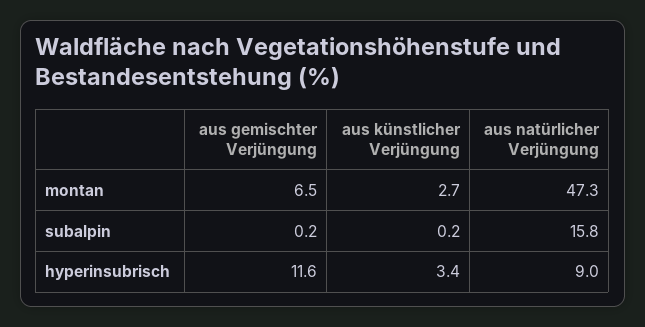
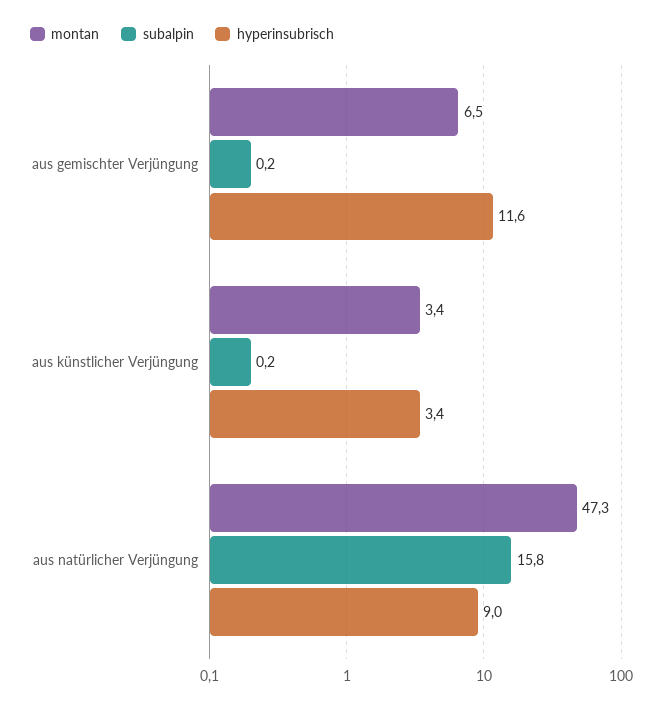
  {
    "montan": {
      "aus gemischter Verjüngung": 6.5,
-     "aus künstlicher Verjüngung": 2.7,
+     "aus künstlicher Verjüngung": 3.4,
      "aus natürlicher Verjüngung": 47.3
    },
    "subalpin": {
      "aus gemischter Verjüngung": 0.2,
      "aus künstlicher Verjüngung": 0.2,
      "aus natürlicher Verjüngung": 15.8
    },
    "hyperinsubrisch": {
      "aus gemischter Verjüngung": 11.6,
      "aus künstlicher Verjüngung": 3.4,
      "aus natürlicher Verjüngung": 9
    }
  }

